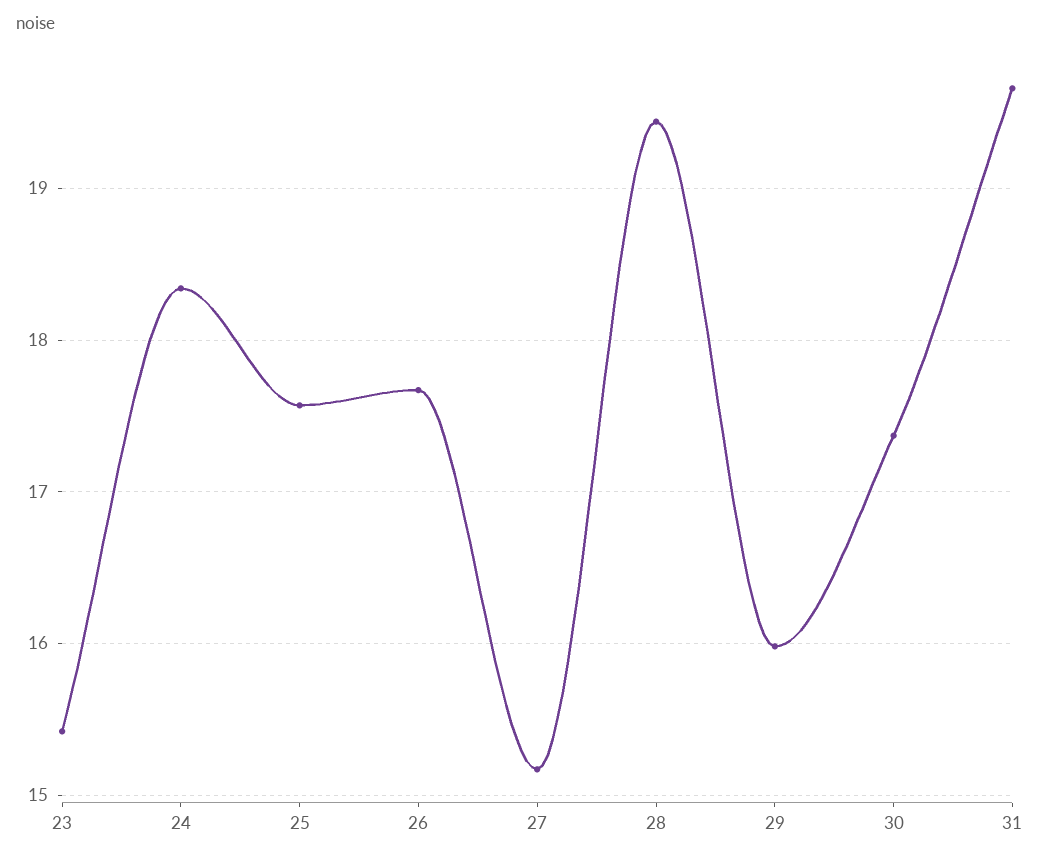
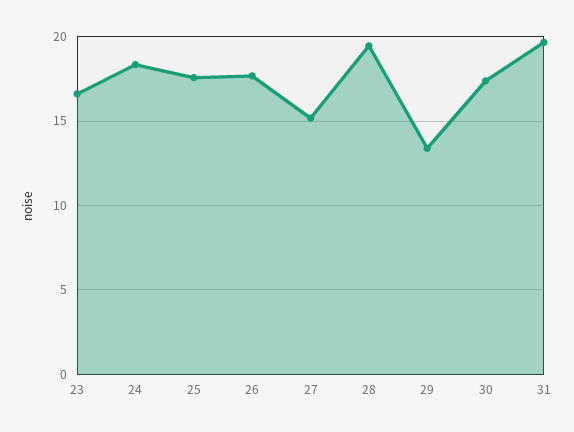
  {
-   "23": 15.4,
+   "23": 16.5,
    "24": 18.3,
    "25": 17.6,
    "26": 17.7,
    "27": 15.2,
    "28": 19.4,
-   "29": 16,
+   "29": 13.5,
    "30": 17.4,
    "31": 19.7
  }

